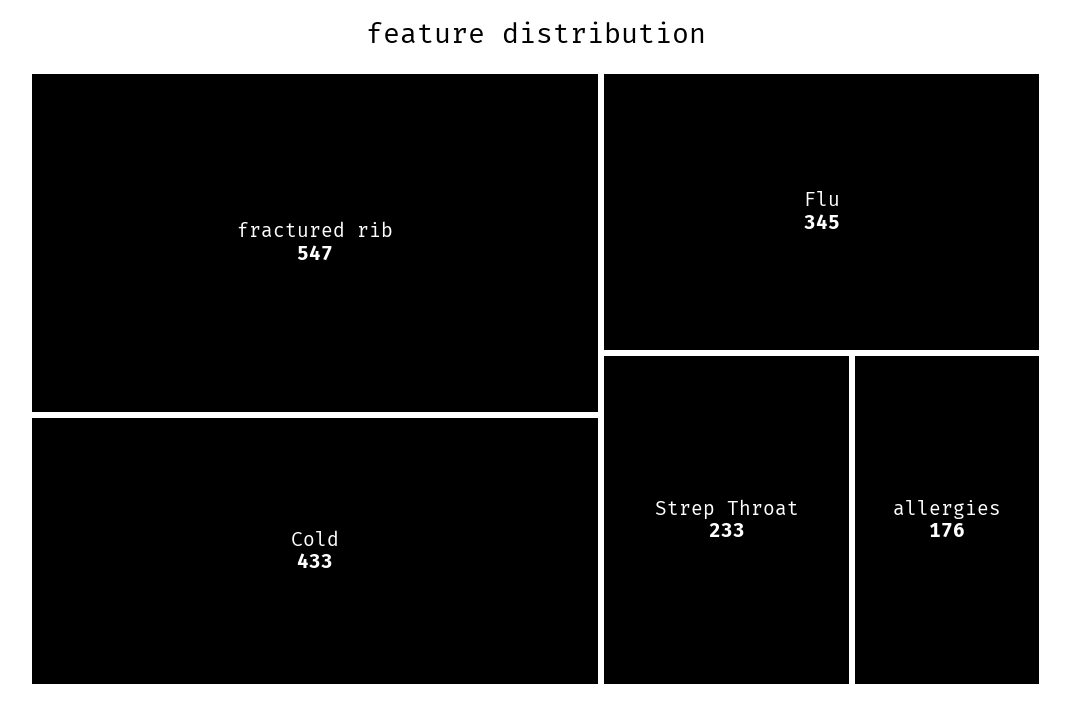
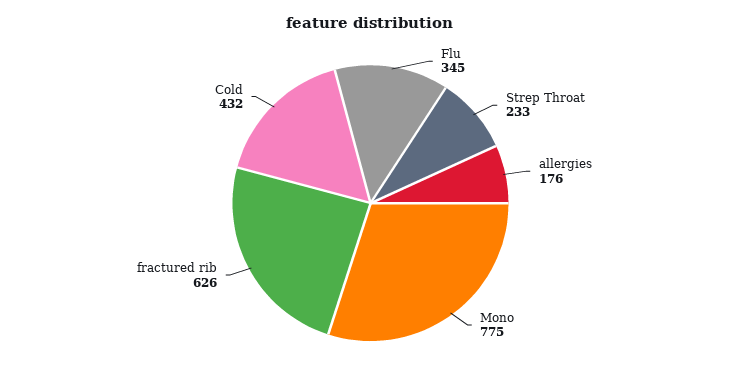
  {
-   "fractured rib": 547,
+   "fractured rib": 626,
-   "Cold": 433,
+   "Cold": 432,
    "Flu": 345,
    "Strep Throat": 233,
-   "allergies": 176
+   "allergies": 176,
+   "Mono": 775
  }

